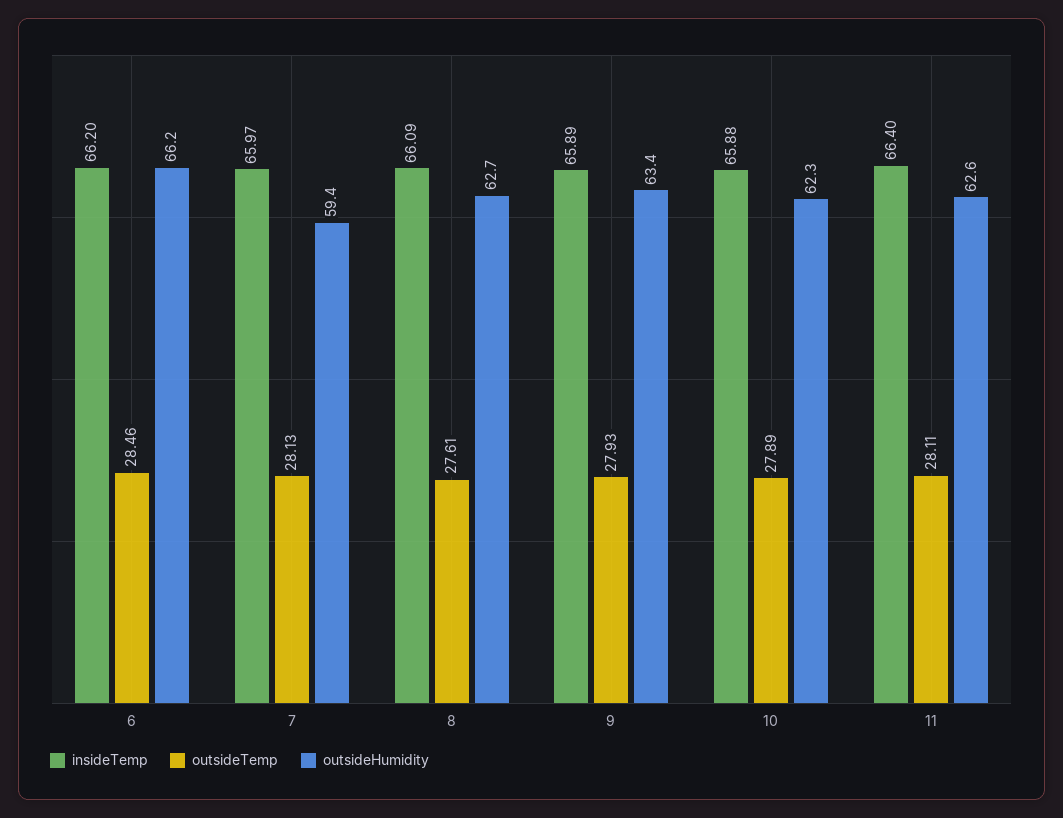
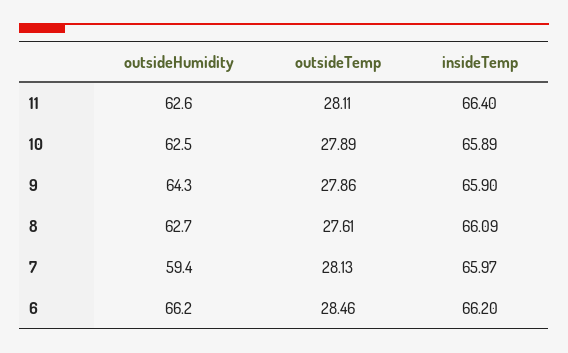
  {
    "insideTemp": {
      "6": 66.2,
      "7": 65.97,
      "8": 66.09,
-     "9": 65.89,
+     "9": 65.9,
-     "10": 65.88,
+     "10": 65.89,
      "11": 66.4
    },
    "outsideTemp": {
      "6": 28.46,
      "7": 28.13,
      "8": 27.61,
-     "9": 27.93,
+     "9": 27.86,
      "10": 27.89,
      "11": 28.11
    },
    "outsideHumidity": {
      "6": 66.2,
      "7": 59.4,
      "8": 62.7,
-     "9": 63.4,
+     "9": 64.3,
-     "10": 62.3,
+     "10": 62.5,
      "11": 62.6
    }
  }

